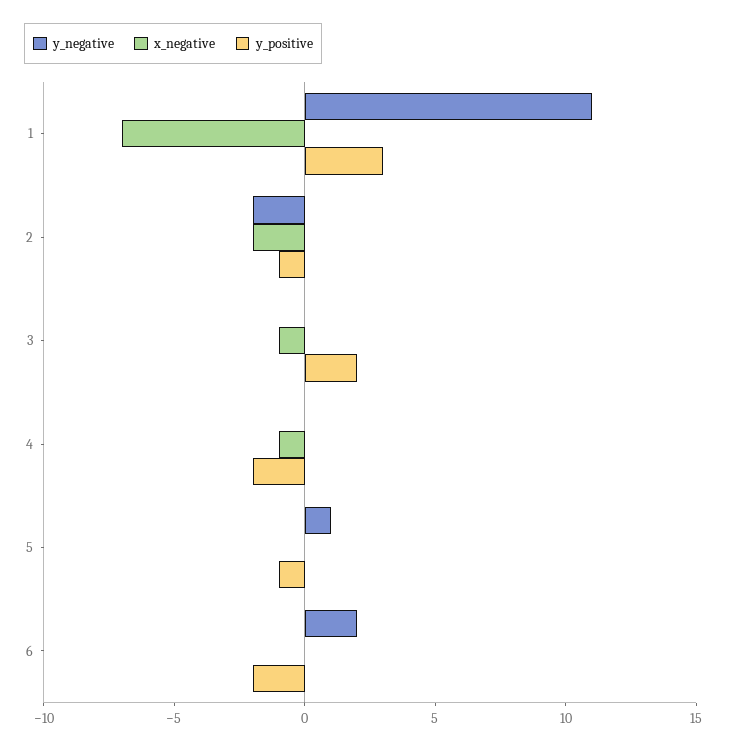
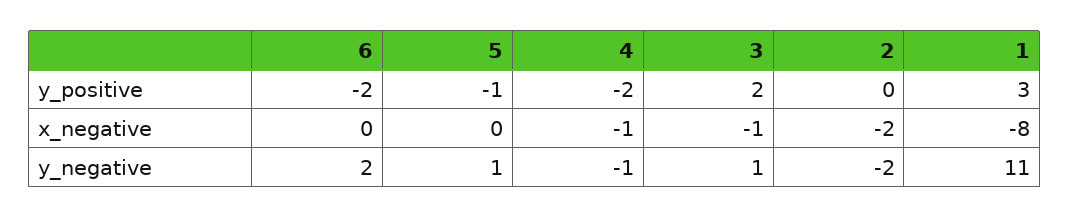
  {
    "y_negative": {
      "1": 11,
      "2": -2,
-     "3": 0,
+     "3": 1,
-     "4": 0,
+     "4": -1,
      "5": 1,
      "6": 2
    },
    "x_negative": {
-     "1": -7,
+     "1": -8,
      "2": -2,
      "3": -1,
      "4": -1,
      "5": 0,
      "6": 0
    },
    "y_positive": {
      "1": 3,
-     "2": -1,
+     "2": 0,
      "3": 2,
      "4": -2,
      "5": -1,
      "6": -2
    }
  }

